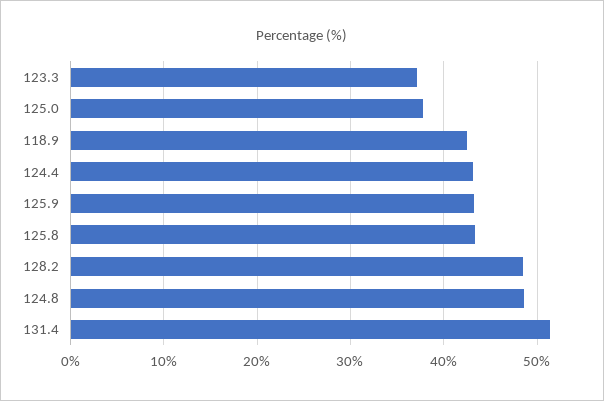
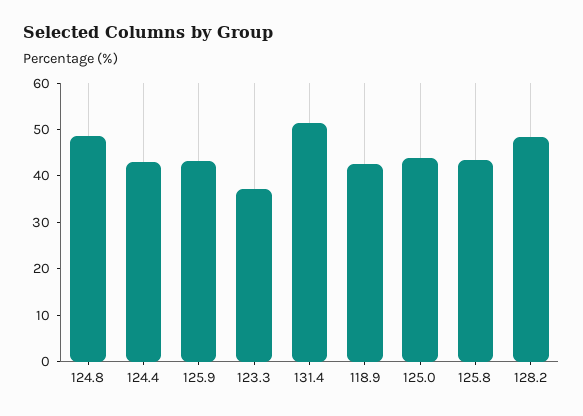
  {
    "123.3": 37,
-   "125.0": 38,
+   "125.0": 44,
    "118.9": 43,
    "124.4": 43,
    "125.9": 43,
    "125.8": 43,
    "128.2": 49,
    "124.8": 49,
    "131.4": 51
  }

